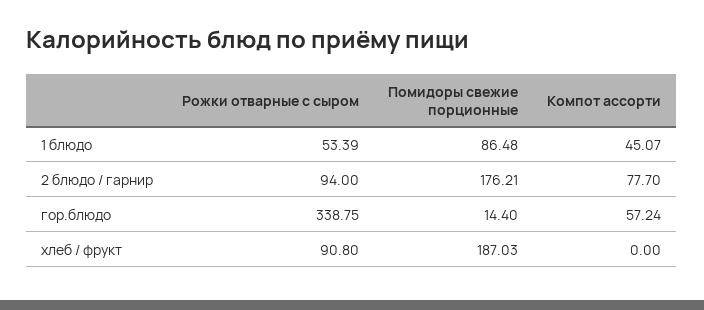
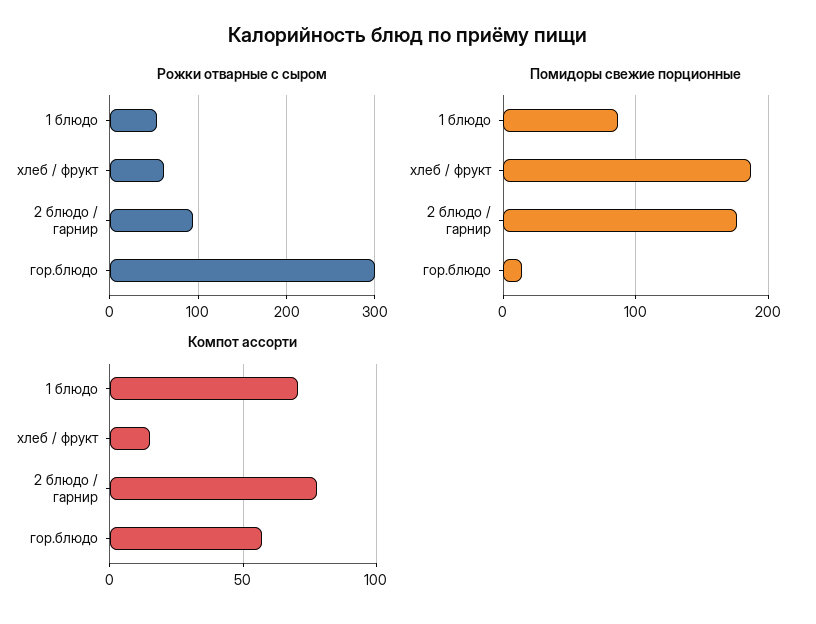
  {
    "Рожки отварные с сыром": {
      "1 блюдо": 53.39,
      "2 блюдо / гарнир": 94,
-     "гор.блюдо": 338.75,
+     "гор.блюдо": 300,
-     "хлеб / фрукт": 90.8
+     "хлеб / фрукт": 60
    },
    "Помидоры свежие порционные": {
      "1 блюдо": 86.48,
      "2 блюдо / гарнир": 176.21,
      "гор.блюдо": 14.4,
      "хлеб / фрукт": 187.03
    },
    "Компот ассорти": {
-     "1 блюдо": 45.07,
+     "1 блюдо": 70,
      "2 блюдо / гарнир": 77.7,
      "гор.блюдо": 57.24,
-     "хлеб / фрукт": 0
+     "хлеб / фрукт": 15
    }
  }

